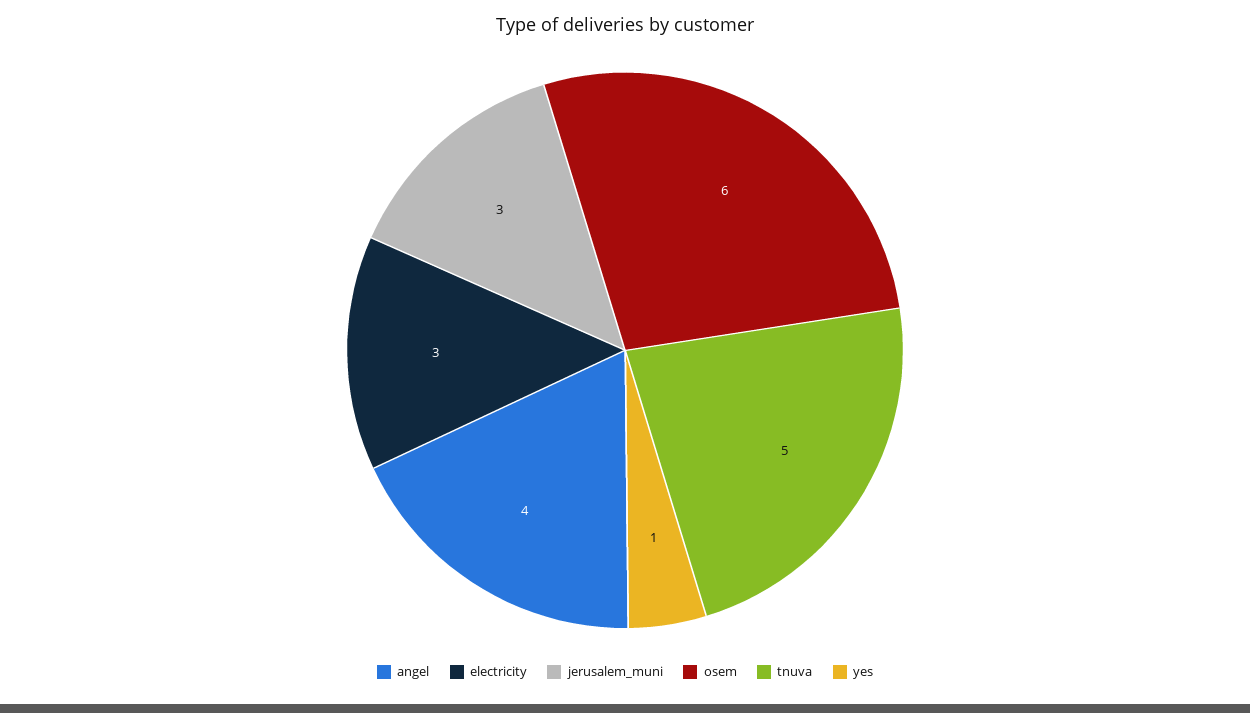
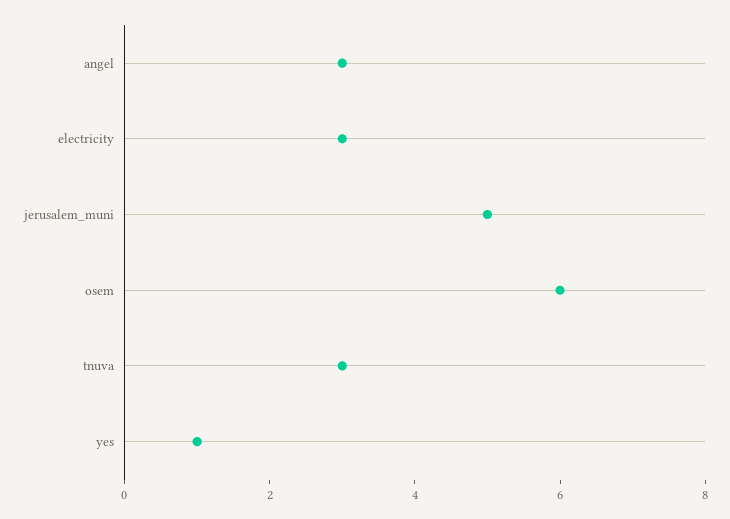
  {
-   "angel": 4,
+   "angel": 3,
    "electricity": 3,
-   "jerusalem_muni": 3,
+   "jerusalem_muni": 5,
    "osem": 6,
-   "tnuva": 5,
+   "tnuva": 3,
    "yes": 1
  }

